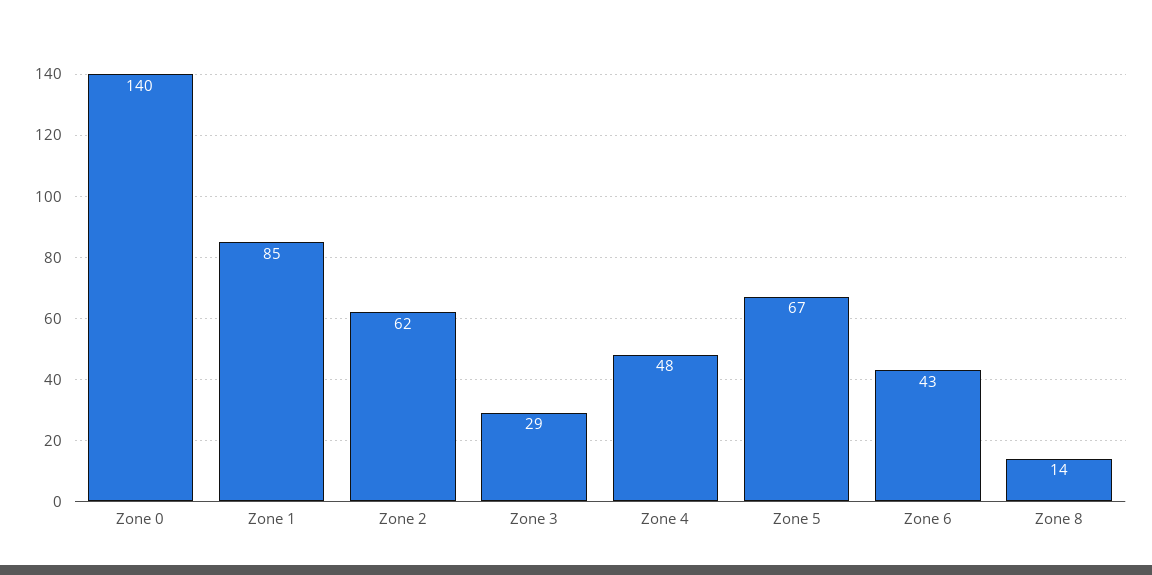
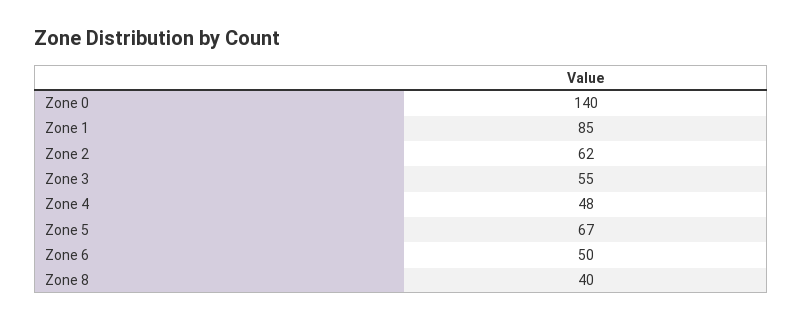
  {
    "Zone 0": 140,
    "Zone 1": 85,
    "Zone 2": 62,
-   "Zone 3": 29,
+   "Zone 3": 55,
    "Zone 4": 48,
    "Zone 5": 67,
-   "Zone 6": 43,
+   "Zone 6": 50,
-   "Zone 8": 14
+   "Zone 8": 40
  }

